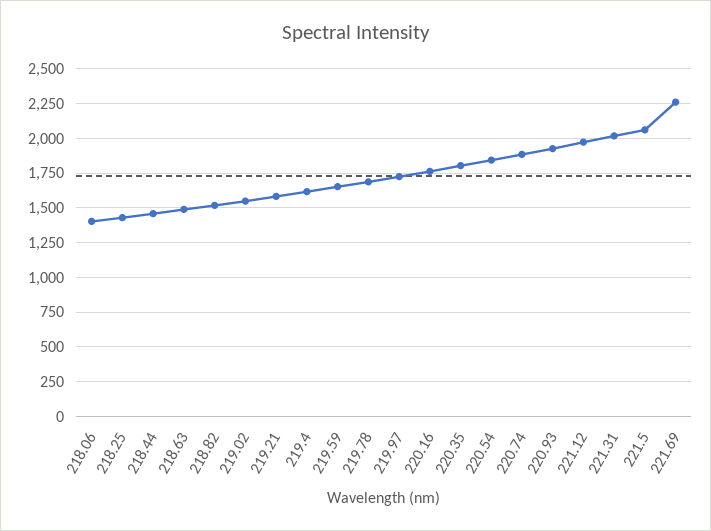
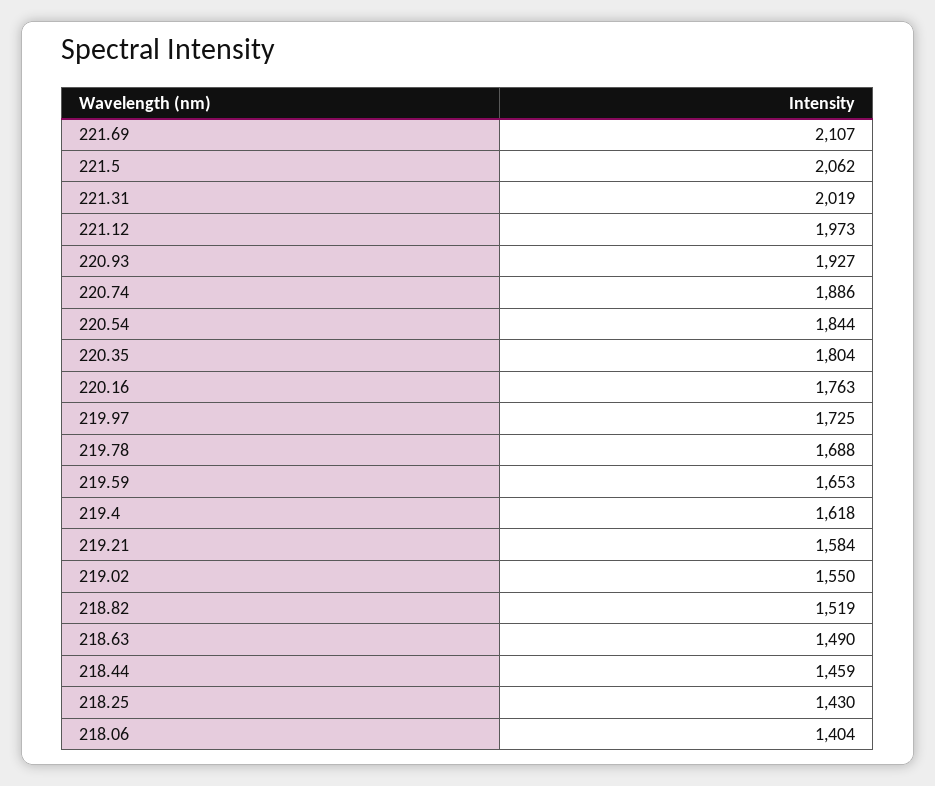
  {
    "218.06": 1404,
    "218.25": 1430,
    "218.44": 1459,
    "218.63": 1490,
    "218.82": 1519,
    "219.02": 1550,
    "219.21": 1584,
    "219.4": 1618,
    "219.59": 1653,
    "219.78": 1688,
    "219.97": 1725,
    "220.16": 1763,
    "220.35": 1804,
    "220.54": 1844,
    "220.74": 1886,
    "220.93": 1927,
    "221.12": 1973,
    "221.31": 2019,
    "221.5": 2062,
-   "221.69": 2250
+   "221.69": 2107
  }

